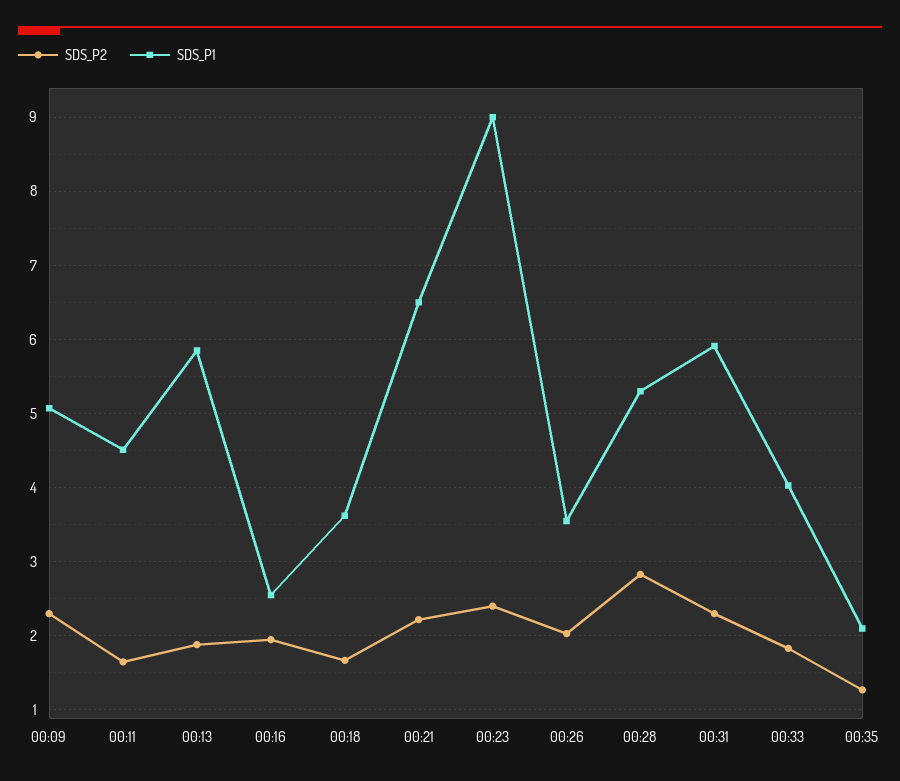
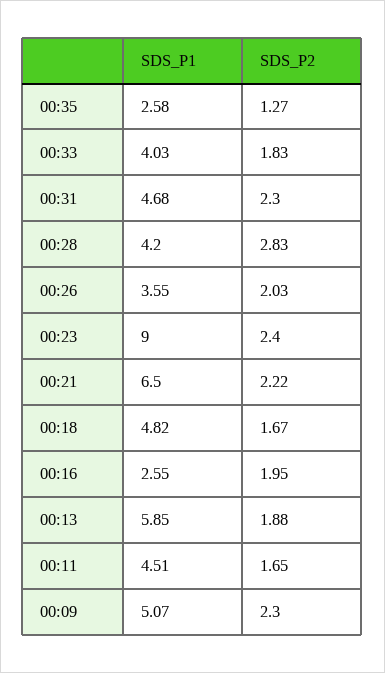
  {
    "SDS_P2": {
      "00:09": 2.3,
      "00:11": 1.65,
      "00:13": 1.88,
      "00:16": 1.95,
      "00:18": 1.67,
      "00:21": 2.22,
      "00:23": 2.4,
      "00:26": 2.03,
      "00:28": 2.83,
      "00:31": 2.3,
      "00:33": 1.83,
      "00:35": 1.27
    },
    "SDS_P1": {
      "00:09": 5.07,
      "00:11": 4.51,
      "00:13": 5.85,
      "00:16": 2.55,
-     "00:18": 3.6,
+     "00:18": 4.82,
      "00:21": 6.5,
      "00:23": 9,
      "00:26": 3.55,
-     "00:28": 5.3,
+     "00:28": 4.2,
-     "00:31": 5.9,
+     "00:31": 4.68,
      "00:33": 4.03,
-     "00:35": 2.1
+     "00:35": 2.58
    }
  }

